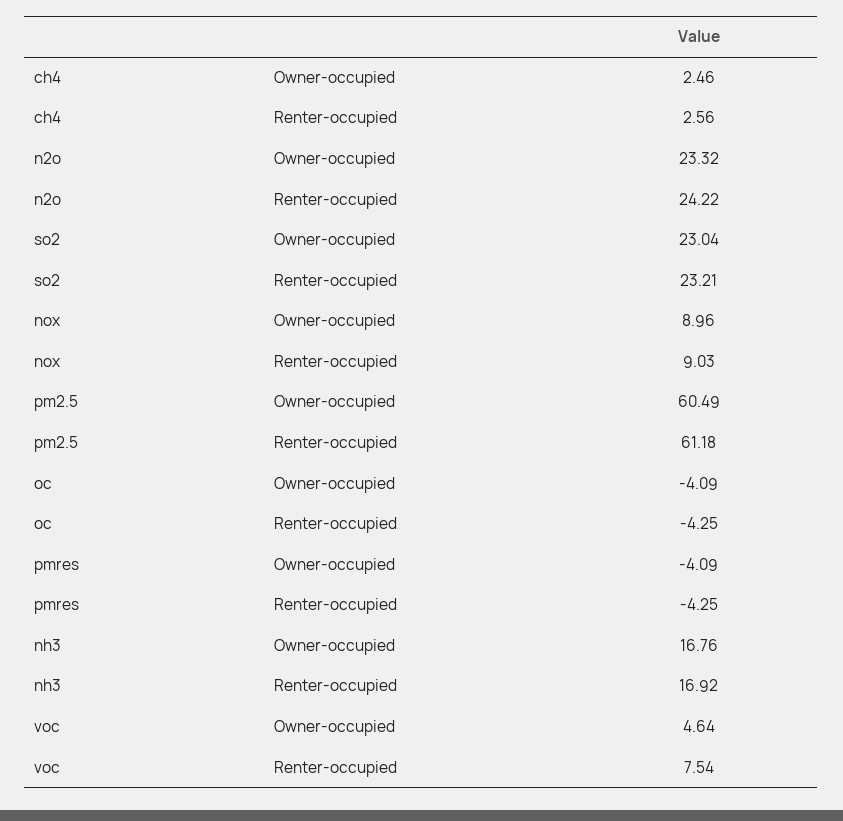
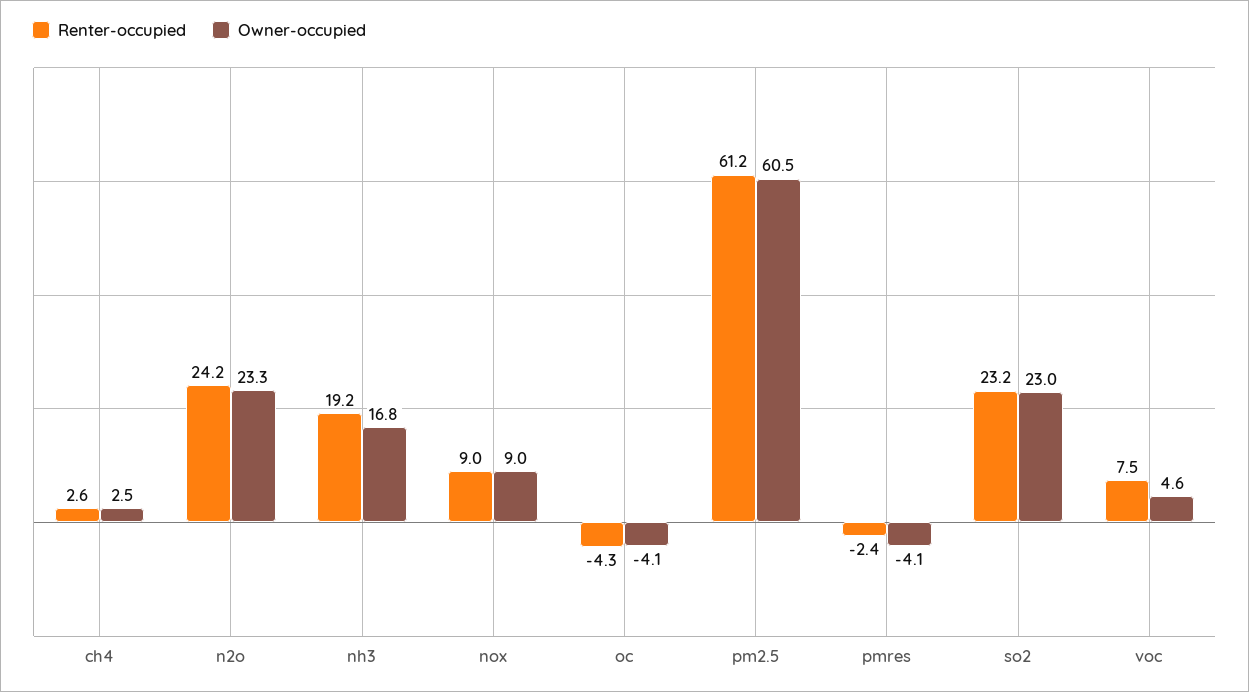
  {
    "Owner-occupied": {
      "ch4": 2.46,
      "n2o": 23.32,
      "so2": 23.04,
      "nox": 8.96,
      "pm2.5": 60.49,
      "oc": -4.09,
      "pmres": -4.09,
      "nh3": 16.76,
      "voc": 4.64
    },
    "Renter-occupied": {
      "ch4": 2.56,
      "n2o": 24.22,
      "so2": 23.21,
      "nox": 9.03,
      "pm2.5": 61.18,
      "oc": -4.25,
-     "pmres": -4.25,
+     "pmres": -2.4,
-     "nh3": 16.92,
+     "nh3": 19.2,
      "voc": 7.54
    }
  }

